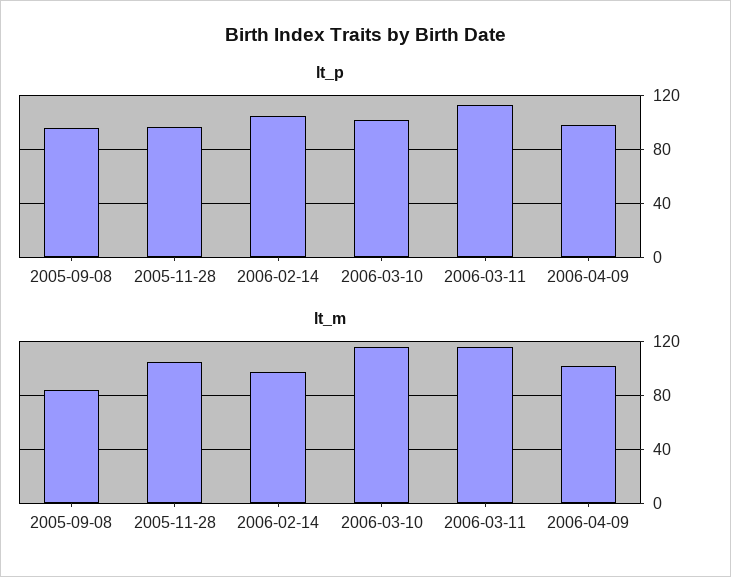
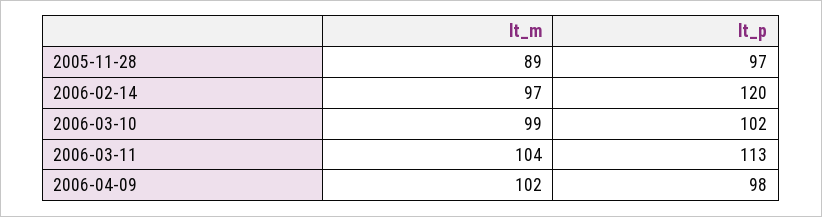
  {
    "lt_p": {
-     "2005-09-08": 95,
      "2005-11-28": 97,
-     "2006-02-14": 105,
+     "2006-02-14": 120,
      "2006-03-10": 102,
      "2006-03-11": 113,
      "2006-04-09": 98
    },
    "lt_m": {
-     "2005-09-08": 85,
-     "2005-11-28": 105,
+     "2005-11-28": 89,
      "2006-02-14": 97,
-     "2006-03-10": 115,
+     "2006-03-10": 99,
-     "2006-03-11": 115,
+     "2006-03-11": 104,
      "2006-04-09": 102
    }
  }

